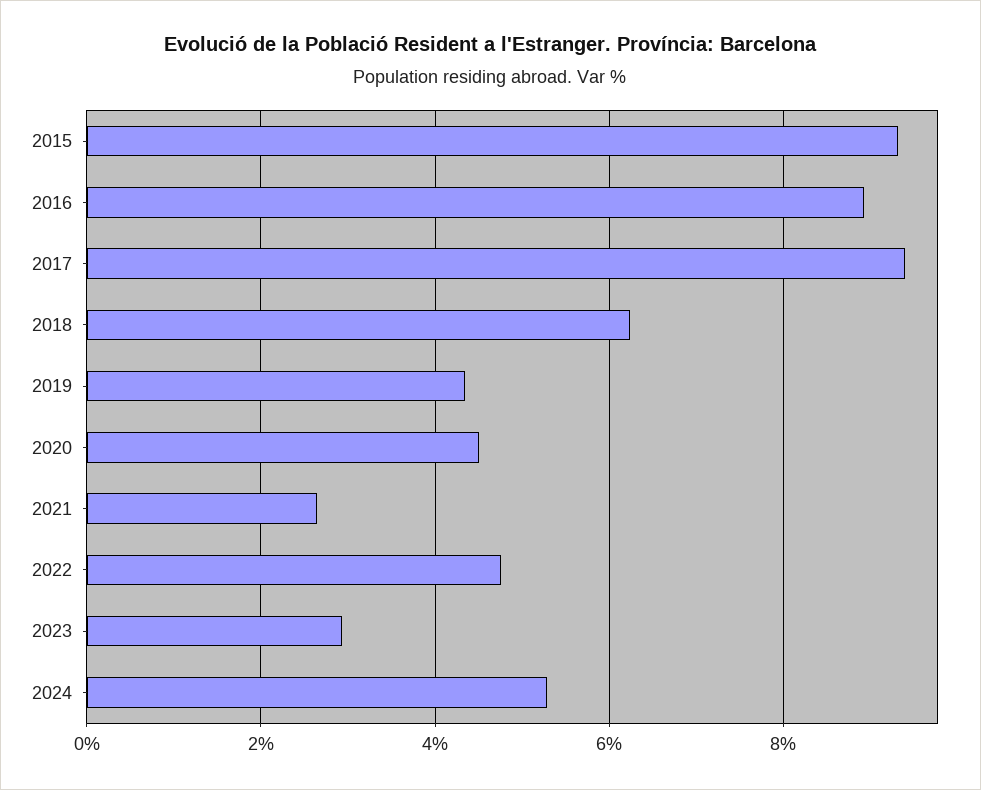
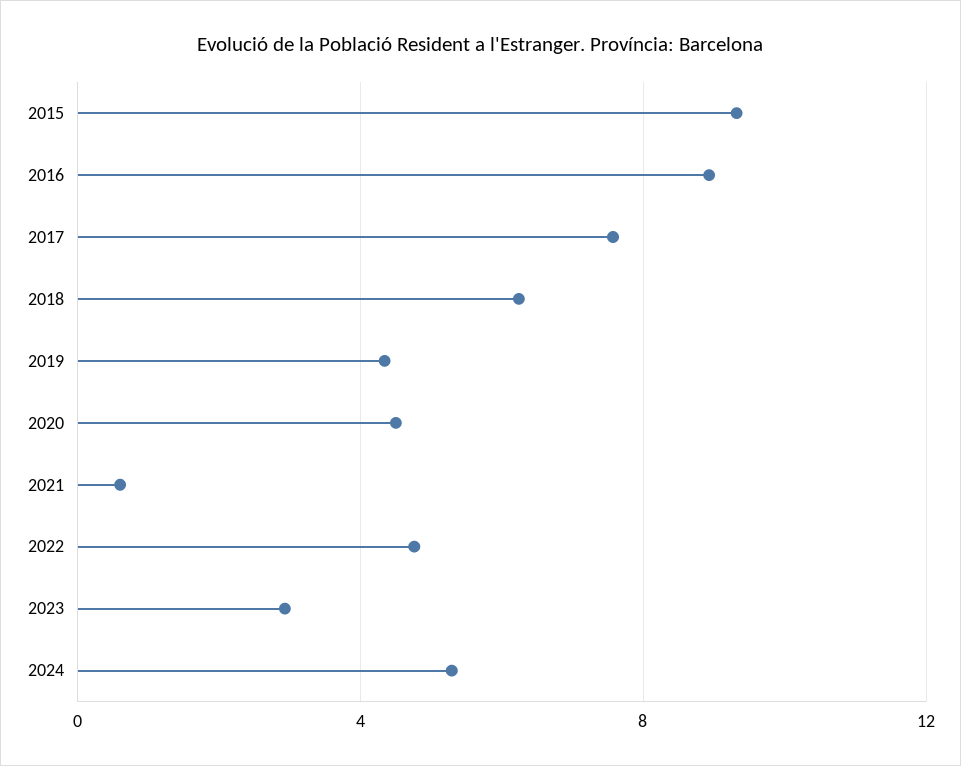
  {
    "2015": 9.4,
    "2016": 9,
-   "2017": 9.4,
+   "2017": 7.5,
    "2018": 6.2,
    "2019": 4.4,
    "2020": 4.6,
-   "2021": 2.6,
+   "2021": 0.5,
    "2022": 4.8,
    "2023": 3,
    "2024": 5.2
  }

